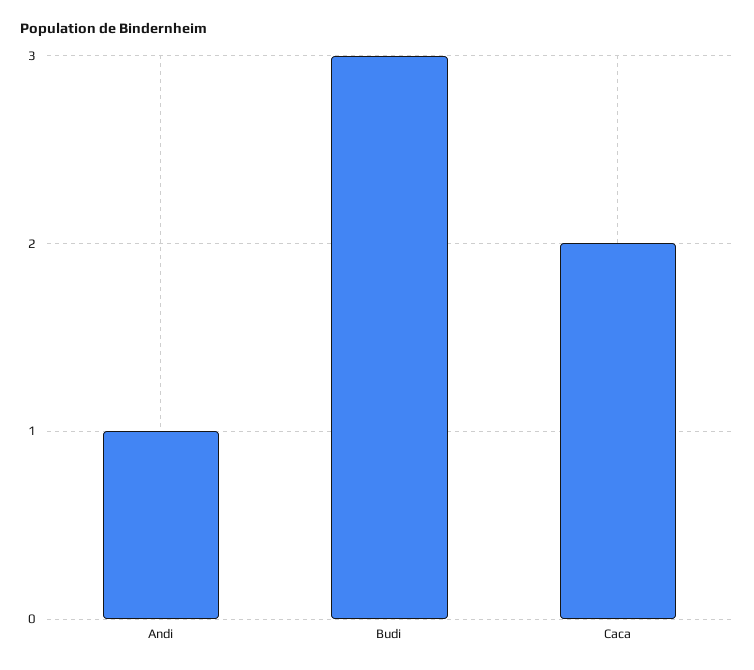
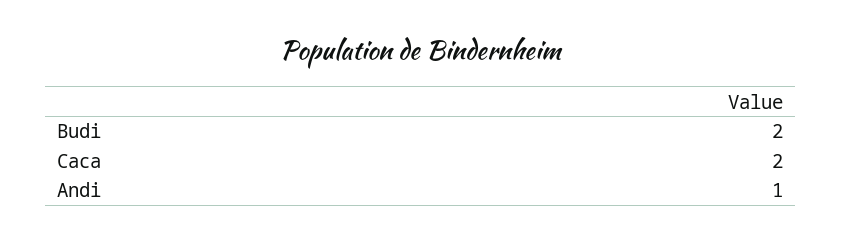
  {
    "Andi": 1,
-   "Budi": 3,
+   "Budi": 2,
    "Caca": 2
  }

